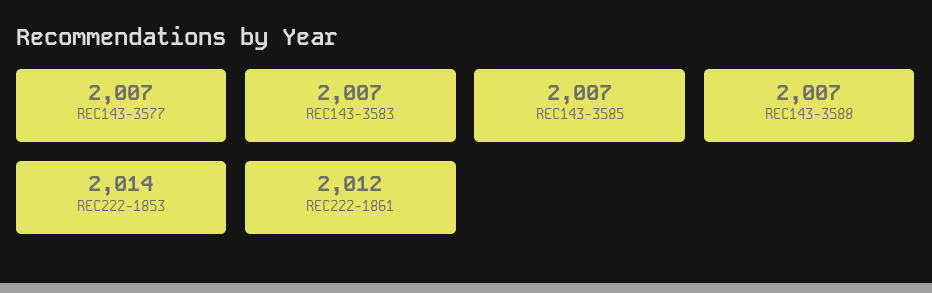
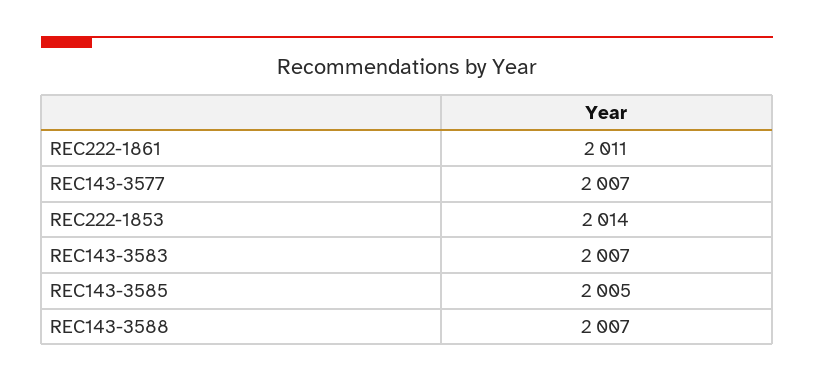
  {
    "REC143-3577": 2007,
    "REC143-3583": 2007,
-   "REC143-3585": 2007,
+   "REC143-3585": 2005,
    "REC143-3588": 2007,
    "REC222-1853": 2014,
-   "REC222-1861": 2012
+   "REC222-1861": 2011
  }

